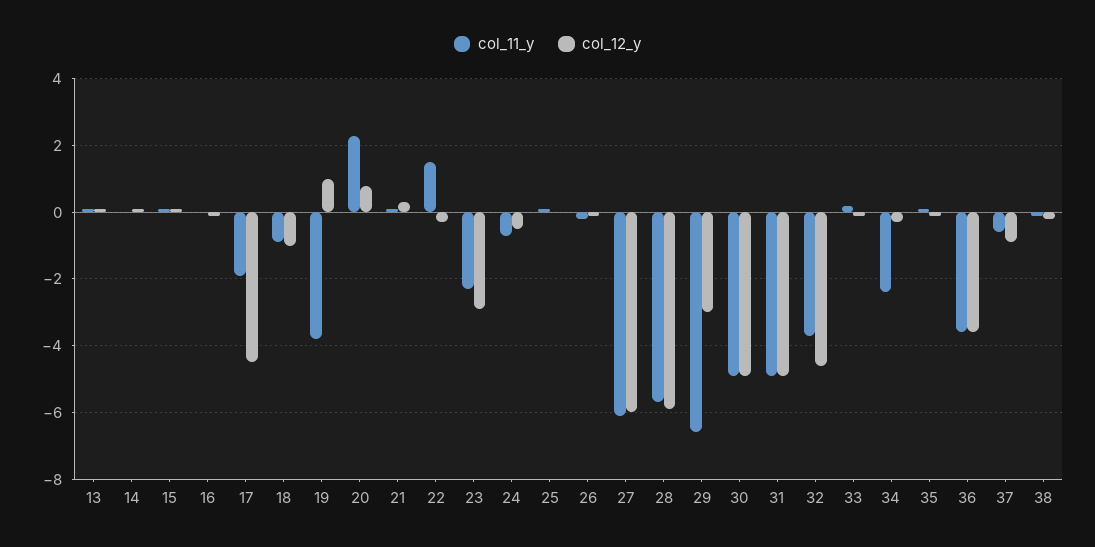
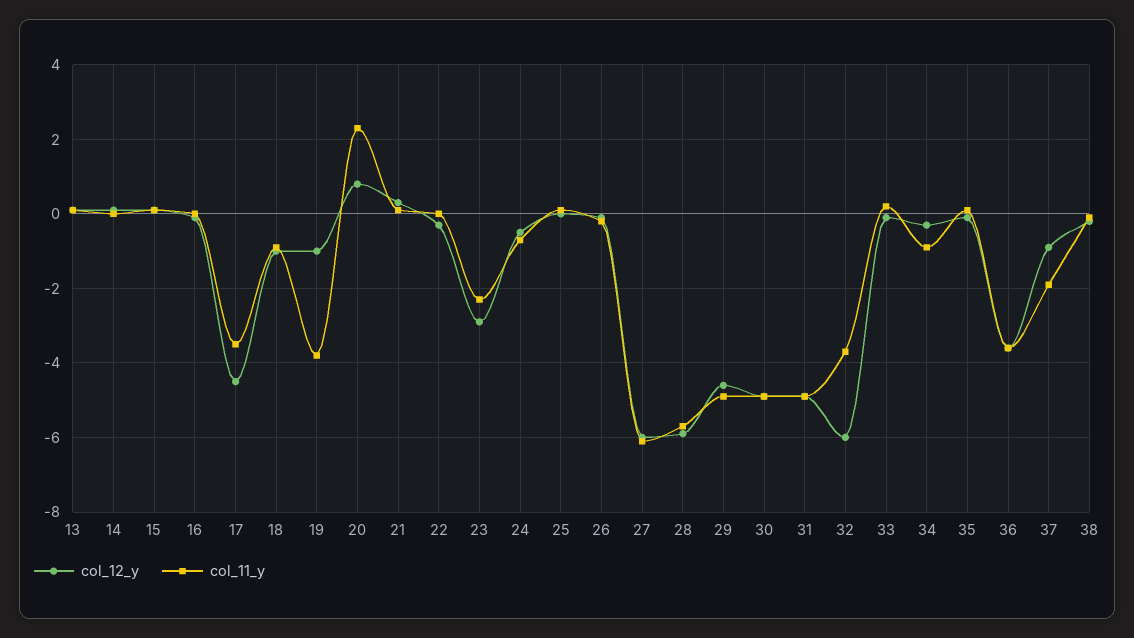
  {
    "col_11_y": {
      "13": 0,
      "14": 0,
      "15": 0,
      "16": 0,
-     "17": -2,
+     "17": -3.5,
      "18": -1,
      "19": -4,
      "20": 2.5,
      "21": 0,
-     "22": 1.5,
+     "22": 0,
      "23": -2.5,
      "24": -0.5,
      "25": 0,
      "26": 0,
      "27": -6,
      "28": -5.5,
-     "29": -6.5,
+     "29": -5,
      "30": -5,
      "31": -5,
      "32": -3.5,
      "33": 0,
-     "34": -2.5,
+     "34": -1,
      "35": 0,
      "36": -3.5,
-     "37": -0.5,
+     "37": -2,
      "38": 0
    },
    "col_12_y": {
      "13": 0,
      "14": 0,
      "15": 0,
      "16": 0,
      "17": -4.5,
      "18": -1,
-     "19": 1,
+     "19": -1,
      "20": 1,
      "21": 0.5,
      "22": -0.5,
      "23": -3,
      "24": -0.5,
      "25": 0,
      "26": 0,
      "27": -6,
      "28": -6,
-     "29": -3,
+     "29": -4.5,
      "30": -5,
      "31": -5,
-     "32": -4.5,
+     "32": -6,
      "33": 0,
      "34": -0.5,
      "35": 0,
      "36": -3.5,
      "37": -1,
      "38": 0
    }
  }

